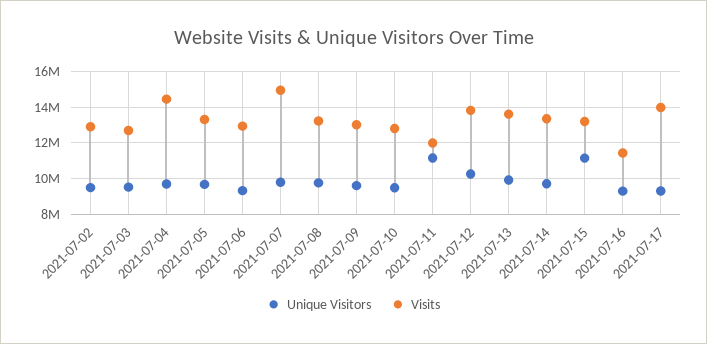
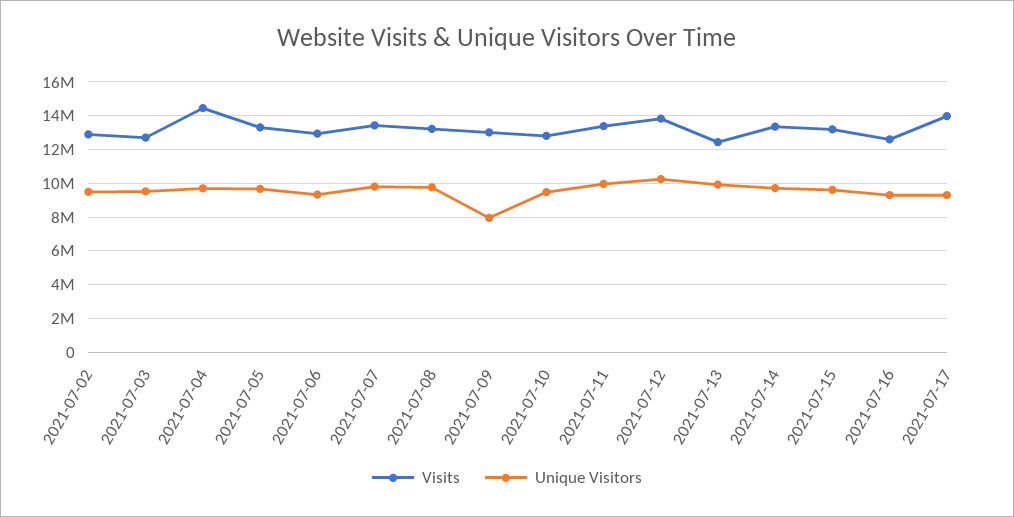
  {
    "Unique Visitors": {
      "2021-07-02": 9500000,
      "2021-07-03": 9500000,
      "2021-07-04": 9500000,
      "2021-07-05": 9500000,
      "2021-07-06": 9500000,
      "2021-07-07": 10000000,
      "2021-07-08": 10000000,
-     "2021-07-09": 9500000,
+     "2021-07-09": 8000000,
      "2021-07-10": 9500000,
-     "2021-07-11": 11000000,
+     "2021-07-11": 10000000,
      "2021-07-12": 10500000,
      "2021-07-13": 10000000,
      "2021-07-14": 9500000,
-     "2021-07-15": 11000000,
+     "2021-07-15": 9500000,
      "2021-07-16": 9500000,
      "2021-07-17": 9500000
    },
    "Visits": {
      "2021-07-02": 13000000,
      "2021-07-03": 12500000,
      "2021-07-04": 14500000,
      "2021-07-05": 13500000,
      "2021-07-06": 13000000,
-     "2021-07-07": 15000000,
+     "2021-07-07": 13500000,
      "2021-07-08": 13000000,
      "2021-07-09": 13000000,
      "2021-07-10": 13000000,
-     "2021-07-11": 12000000,
+     "2021-07-11": 13500000,
      "2021-07-12": 14000000,
-     "2021-07-13": 13500000,
+     "2021-07-13": 12500000,
      "2021-07-14": 13500000,
      "2021-07-15": 13000000,
-     "2021-07-16": 11500000,
+     "2021-07-16": 12500000,
      "2021-07-17": 14000000
    }
  }

